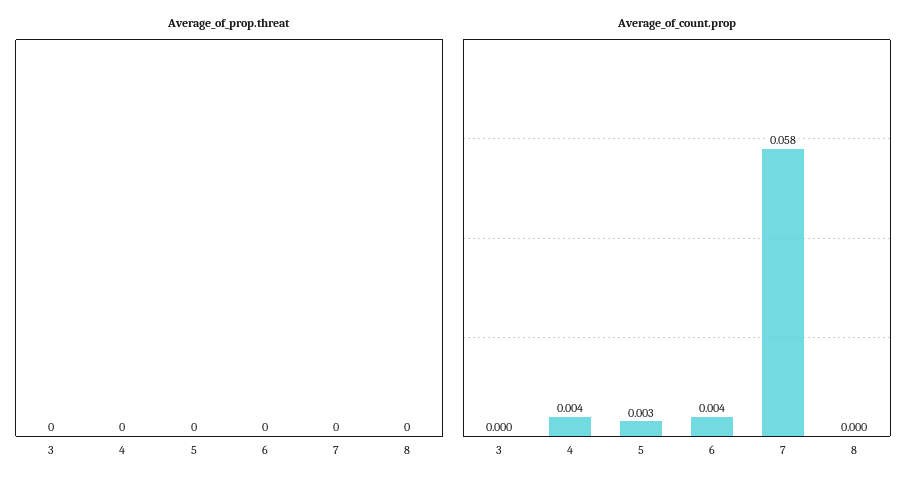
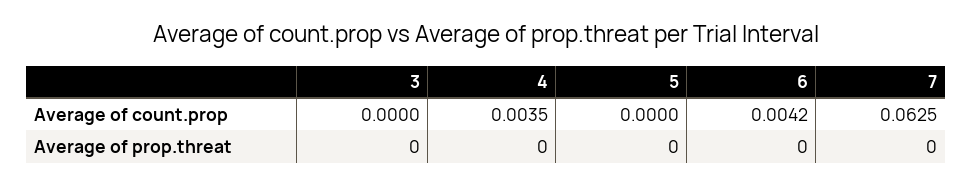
  {
    "Average_of_prop.threat": {
      "3": 0,
      "4": 0,
      "5": 0,
      "6": 0,
-     "7": 0,
+     "7": 0
-     "8": 0
    },
    "Average_of_count.prop": {
      "3": 0,
      "4": 0.0035,
-     "5": 0.003,
+     "5": 0,
      "6": 0.0042,
-     "7": 0.058,
+     "7": 0.0625
-     "8": 0
    }
  }

